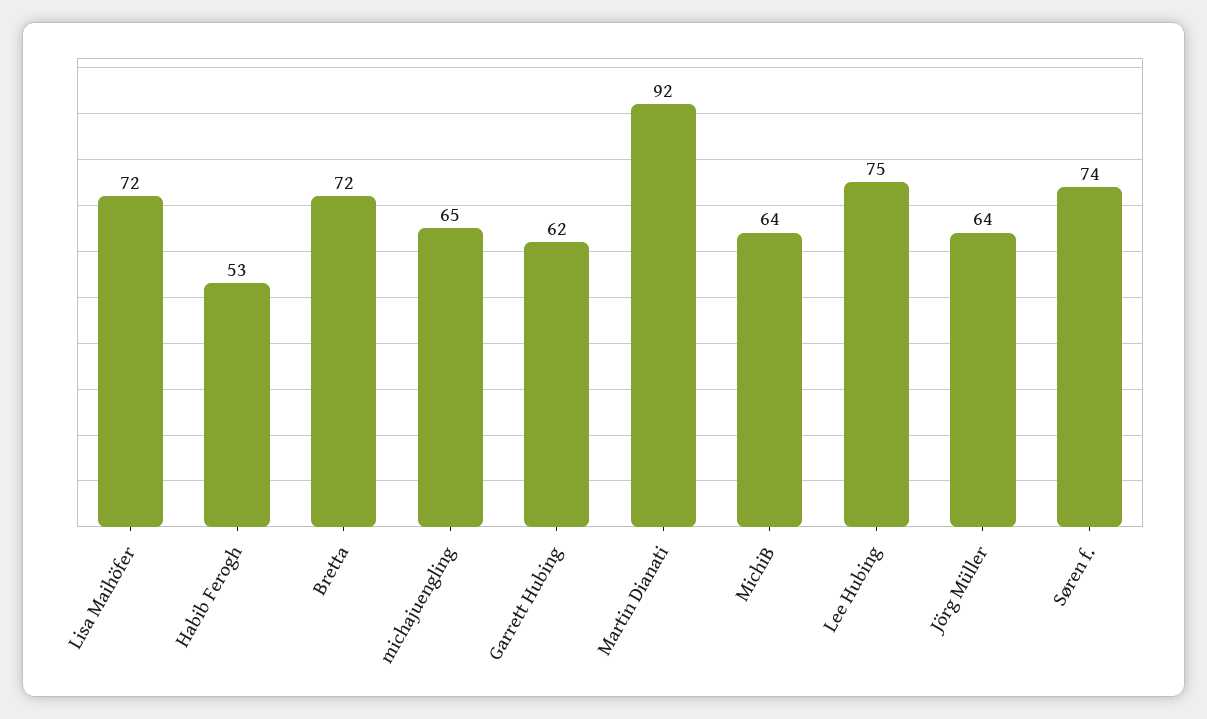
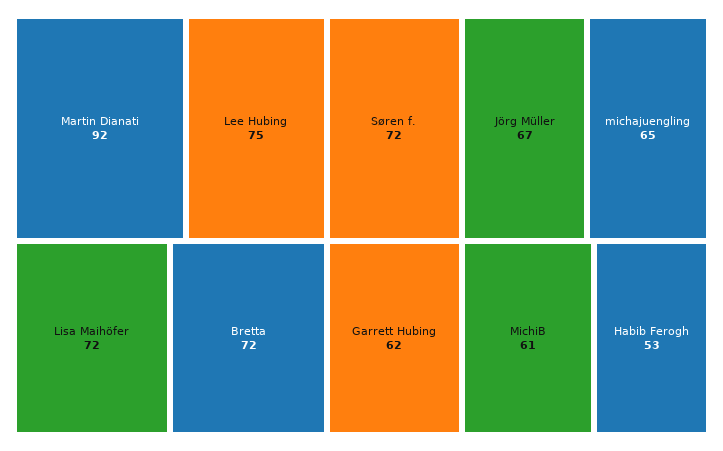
  {
    "Lisa Maihöfer": 72,
    "Habib Ferogh": 53,
    "Bretta": 72,
    "michajuengling": 65,
    "Garrett Hubing": 62,
    "Martin Dianati": 92,
-   "MichiB": 64,
+   "MichiB": 61,
    "Lee Hubing": 75,
-   "Jörg Müller": 64,
+   "Jörg Müller": 67,
-   "Søren f.": 74
+   "Søren f.": 72
  }

